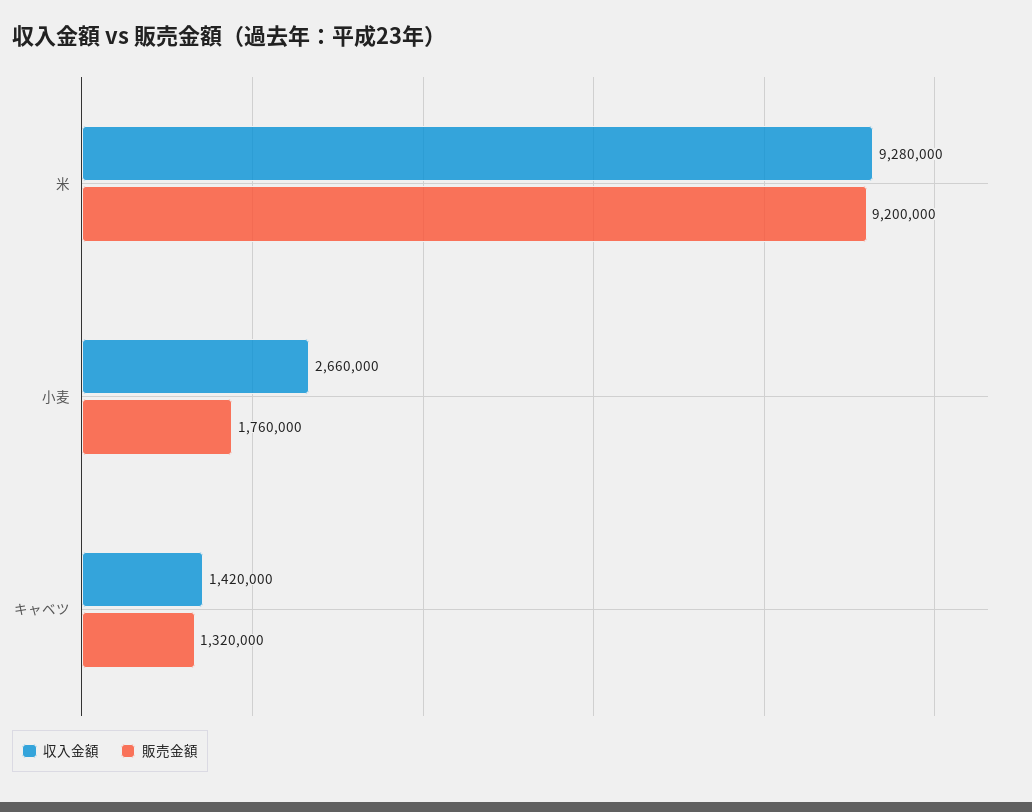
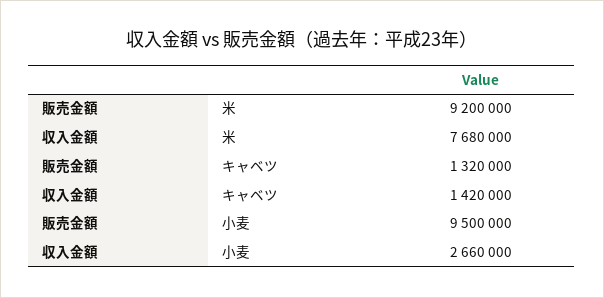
  {
    "収入金額": {
-     "米": 9280000,
+     "米": 7680000,
      "小麦": 2660000,
      "キャベツ": 1420000
    },
    "販売金額": {
      "米": 9200000,
-     "小麦": 1760000,
+     "小麦": 9500000,
      "キャベツ": 1320000
    }
  }

